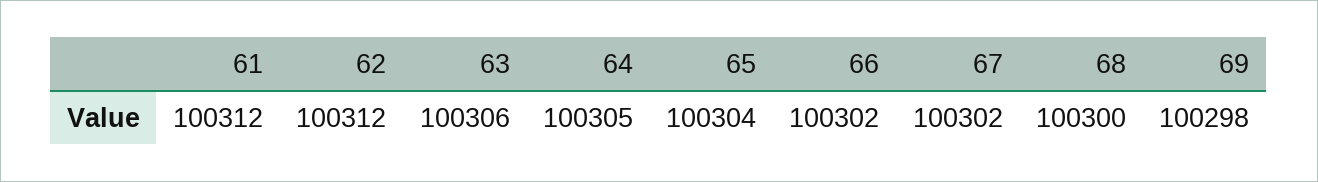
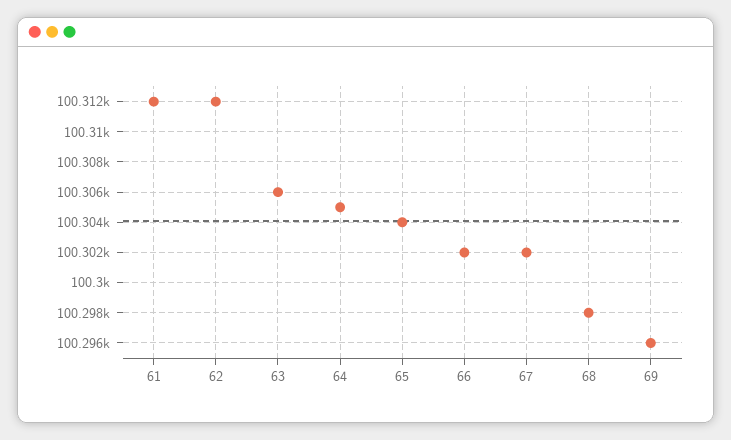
  {
    "61": 100312,
    "62": 100312,
    "63": 100306,
    "64": 100305,
    "65": 100304,
    "66": 100302,
    "67": 100302,
-   "68": 100300,
+   "68": 100298,
-   "69": 100298
+   "69": 100296
  }

